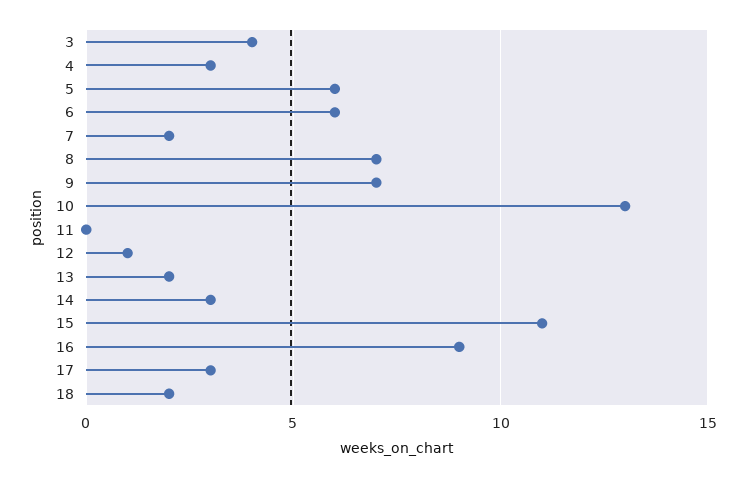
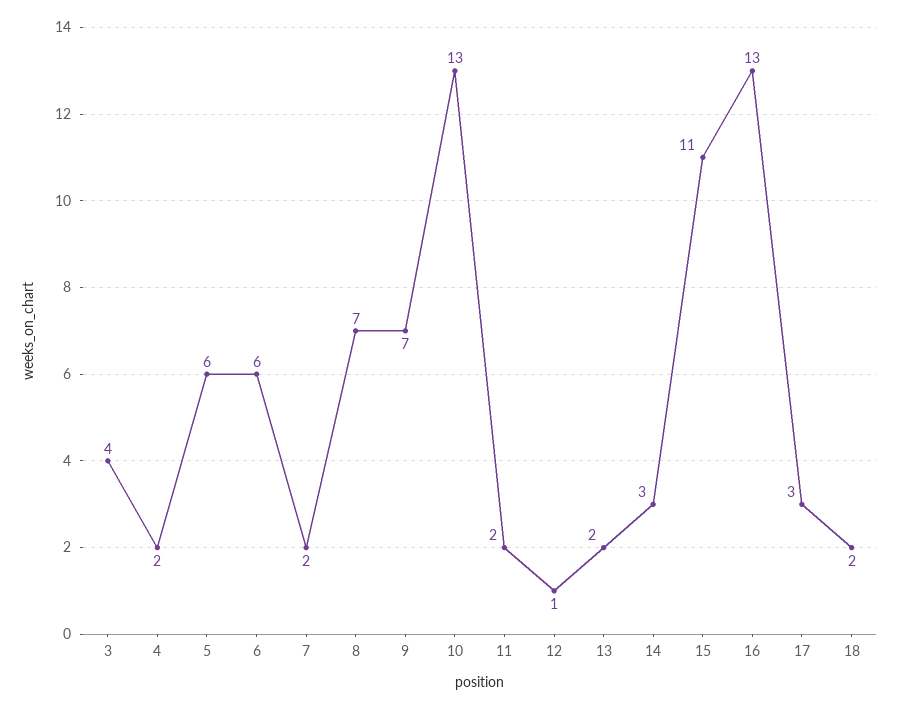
  {
    "3": 4,
-   "4": 3,
+   "4": 2,
    "5": 6,
    "6": 6,
    "7": 2,
    "8": 7,
    "9": 7,
    "10": 13,
-   "11": 0,
+   "11": 2,
    "12": 1,
    "13": 2,
    "14": 3,
    "15": 11,
-   "16": 9,
+   "16": 13,
    "17": 3,
    "18": 2
  }

